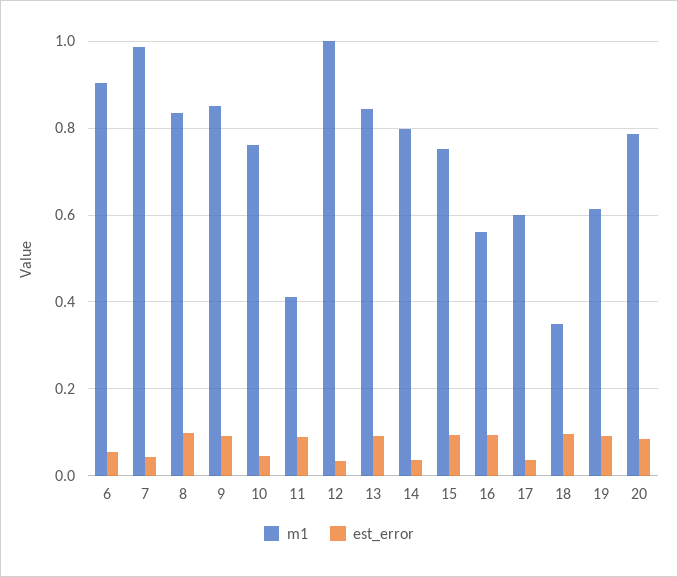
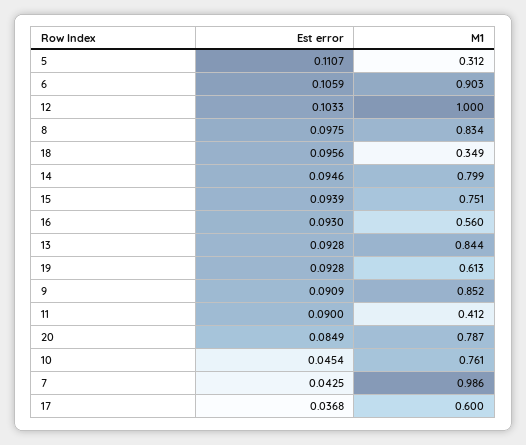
  {
    "m1": {
      "6": 0.903,
      "7": 0.986,
      "8": 0.834,
      "9": 0.852,
      "10": 0.761,
      "11": 0.412,
      "12": 1,
      "13": 0.844,
      "14": 0.799,
      "15": 0.751,
      "16": 0.56,
      "17": 0.6,
      "18": 0.349,
      "19": 0.613,
-     "20": 0.787
+     "20": 0.787,
+     "5": 0.312
    },
    "est_error": {
-     "6": 0.06,
+     "6": 0.1059,
      "7": 0.0425,
      "8": 0.0975,
      "9": 0.0909,
      "10": 0.0454,
      "11": 0.09,
-     "12": 0.04,
+     "12": 0.1033,
      "13": 0.0928,
-     "14": 0.04,
+     "14": 0.0946,
      "15": 0.0939,
      "16": 0.093,
      "17": 0.0368,
      "18": 0.0956,
      "19": 0.0928,
-     "20": 0.0849
+     "20": 0.0849,
+     "5": 0.1107
    }
  }

